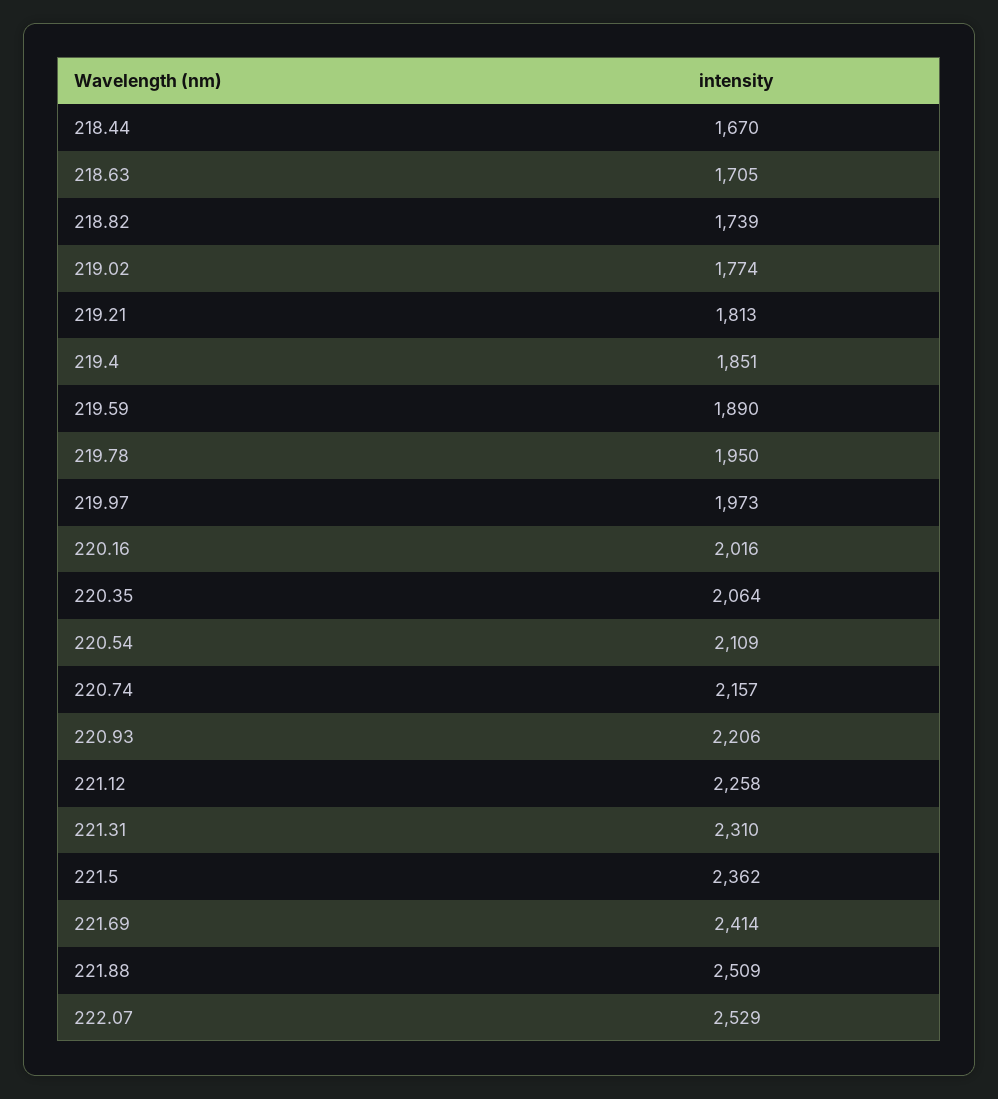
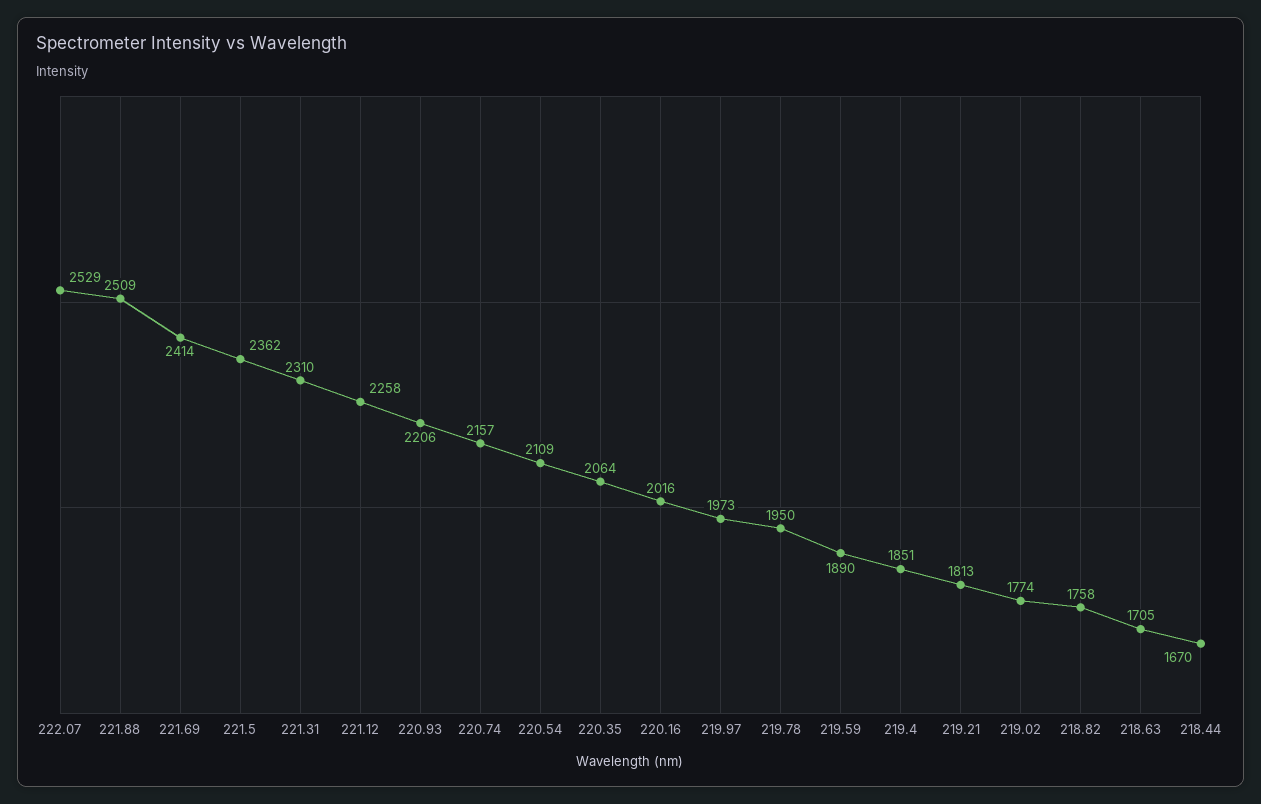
  {
    "218.44": 1670,
    "218.63": 1705,
-   "218.82": 1739,
+   "218.82": 1758,
    "219.02": 1774,
    "219.21": 1813,
    "219.4": 1851,
    "219.59": 1890,
    "219.78": 1950,
    "219.97": 1973,
    "220.16": 2016,
    "220.35": 2064,
    "220.54": 2109,
    "220.74": 2157,
    "220.93": 2206,
    "221.12": 2258,
    "221.31": 2310,
    "221.5": 2362,
    "221.69": 2414,
    "221.88": 2509,
    "222.07": 2529
  }

